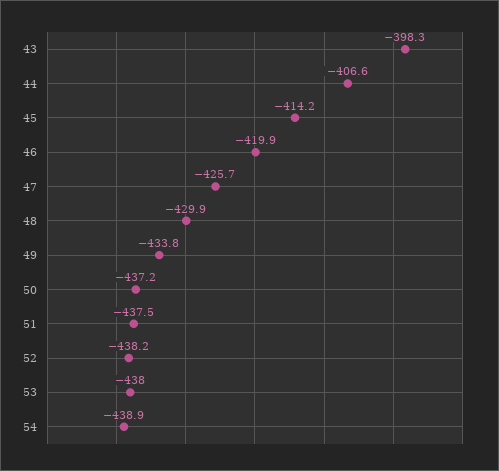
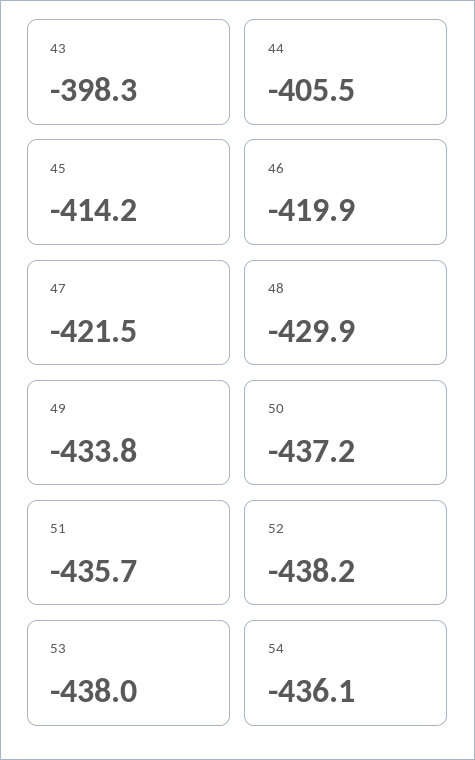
  {
    "43": -398.3,
-   "44": -406.6,
+   "44": -405.5,
    "45": -414.2,
    "46": -419.9,
-   "47": -425.7,
+   "47": -421.5,
    "48": -429.9,
    "49": -433.8,
    "50": -437.2,
-   "51": -437.5,
+   "51": -435.7,
    "52": -438.2,
    "53": -438,
-   "54": -438.9
+   "54": -436.1
  }

